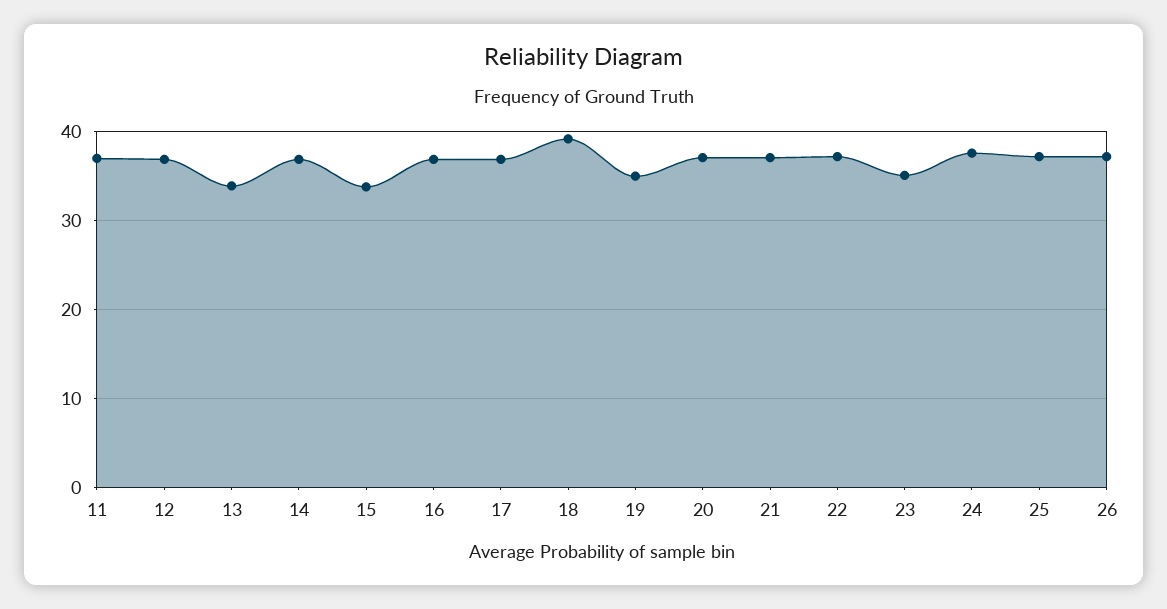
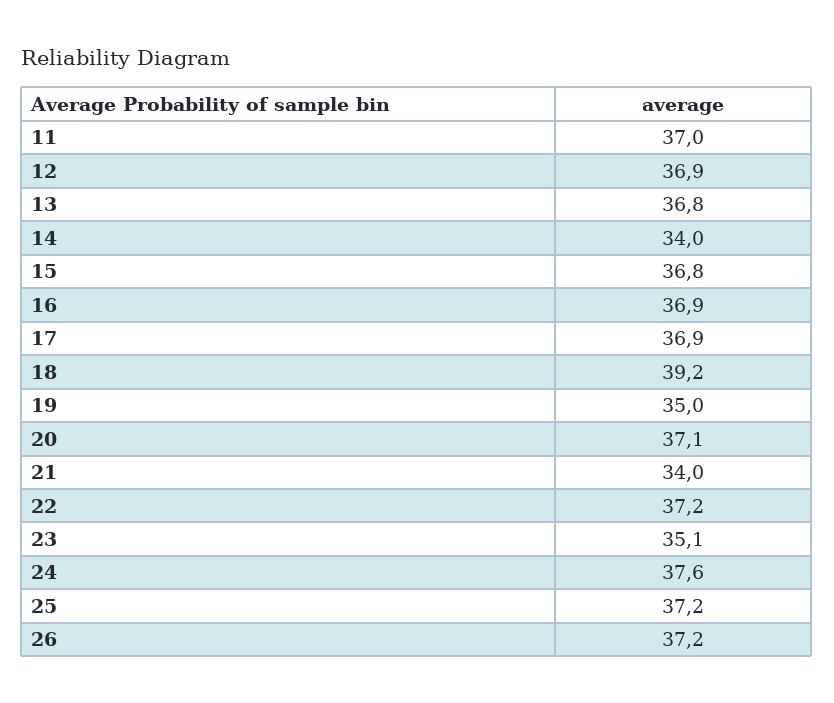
  {
    "11": 37,
    "12": 36.9,
-   "13": 34,
+   "13": 36.8,
-   "14": 37,
+   "14": 34,
-   "15": 34,
+   "15": 36.8,
    "16": 36.9,
    "17": 36.9,
    "18": 39.2,
    "19": 35,
    "20": 37.1,
-   "21": 37,
+   "21": 34,
    "22": 37.2,
    "23": 35.1,
    "24": 37.6,
    "25": 37.2,
    "26": 37.2
  }

